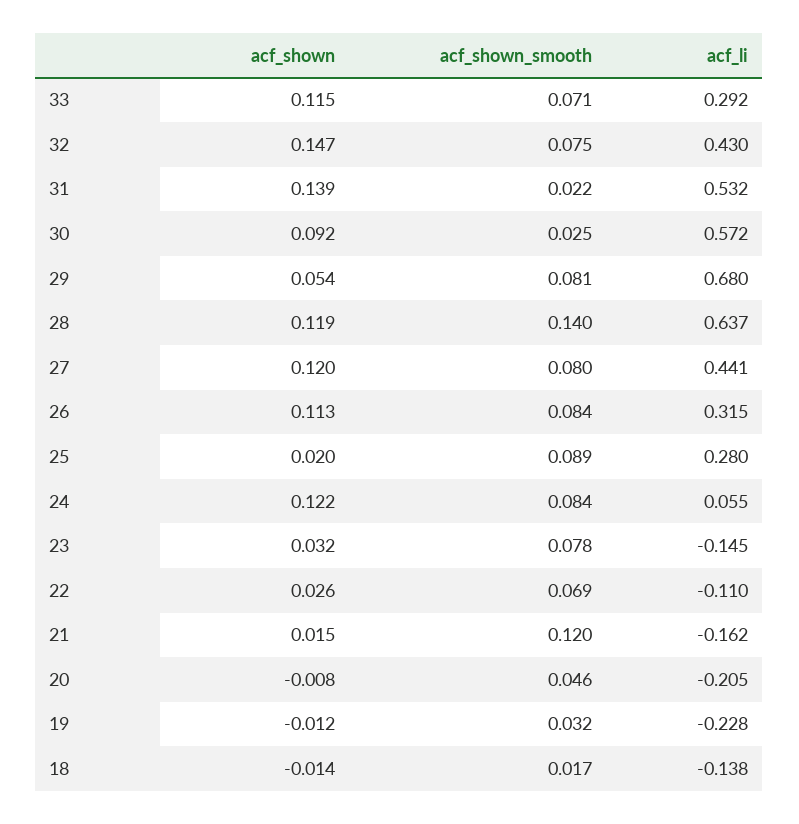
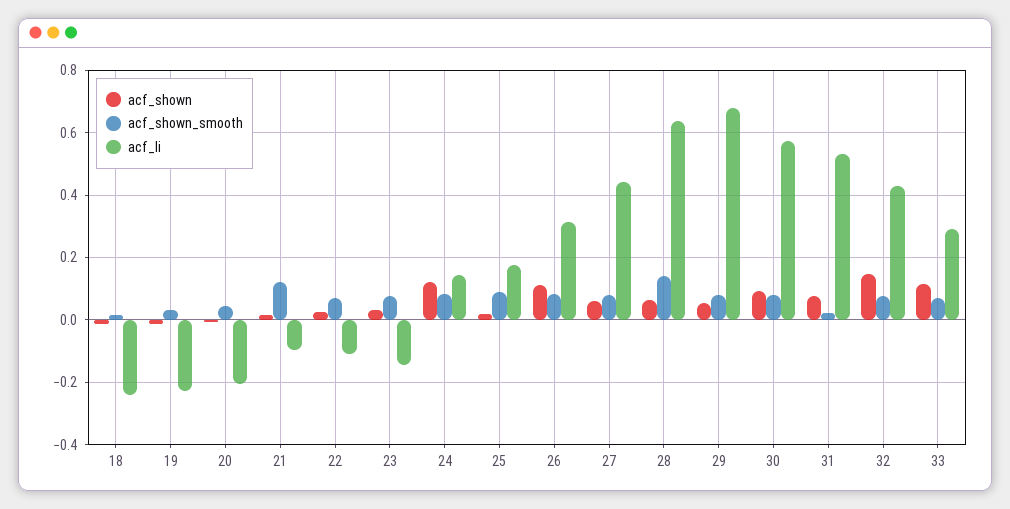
  {
    "acf_shown": {
      "33": 0.115,
      "32": 0.147,
-     "31": 0.139,
+     "31": 0.08,
      "30": 0.092,
      "29": 0.054,
-     "28": 0.119,
+     "28": 0.06,
-     "27": 0.12,
+     "27": 0.06,
      "26": 0.113,
      "25": 0.02,
      "24": 0.122,
      "23": 0.032,
      "22": 0.026,
      "21": 0.015,
      "20": -0.008,
      "19": -0.012,
      "18": -0.014
    },
    "acf_shown_smooth": {
      "33": 0.071,
      "32": 0.075,
      "31": 0.022,
-     "30": 0.025,
+     "30": 0.08,
      "29": 0.081,
      "28": 0.14,
      "27": 0.08,
      "26": 0.084,
      "25": 0.089,
      "24": 0.084,
      "23": 0.078,
      "22": 0.069,
      "21": 0.12,
      "20": 0.046,
      "19": 0.032,
      "18": 0.017
    },
    "acf_li": {
      "33": 0.292,
      "32": 0.43,
      "31": 0.532,
      "30": 0.572,
      "29": 0.68,
      "28": 0.637,
      "27": 0.441,
      "26": 0.315,
-     "25": 0.28,
+     "25": 0.18,
-     "24": 0.055,
+     "24": 0.14,
      "23": -0.145,
      "22": -0.11,
-     "21": -0.162,
+     "21": -0.1,
      "20": -0.205,
      "19": -0.228,
-     "18": -0.138
+     "18": -0.24
    }
  }

